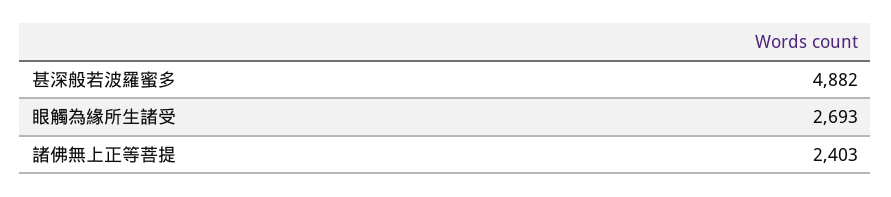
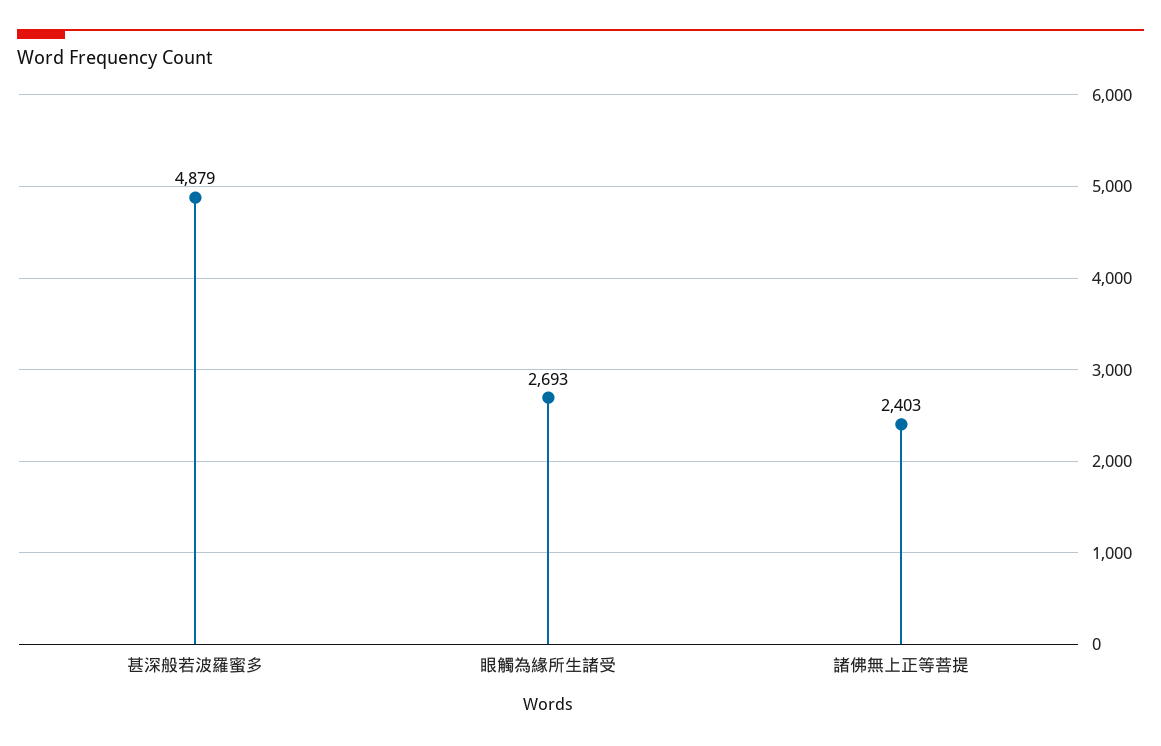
  {
-   "甚深般若波羅蜜多": 4882,
+   "甚深般若波羅蜜多": 4879,
    "眼觸為緣所生諸受": 2693,
    "諸佛無上正等菩提": 2403
  }

